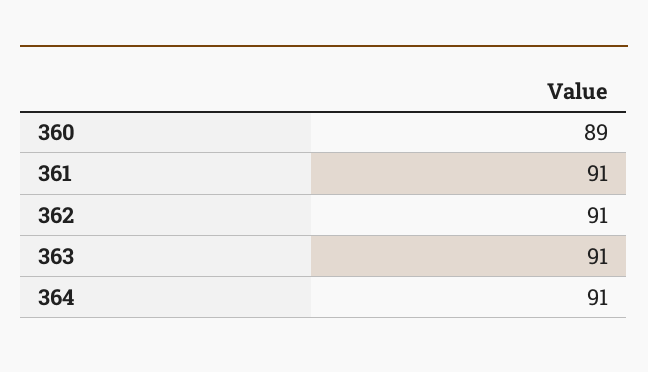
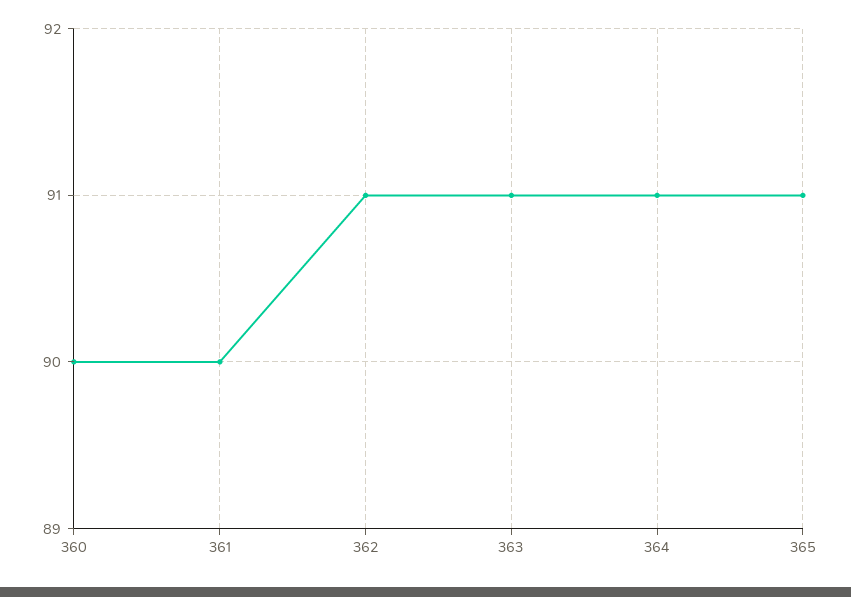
  {
-   "360": 89,
+   "360": 90,
-   "361": 91,
+   "361": 90,
    "362": 91,
    "363": 91,
-   "364": 91
+   "364": 91,
+   "365": 91
  }

